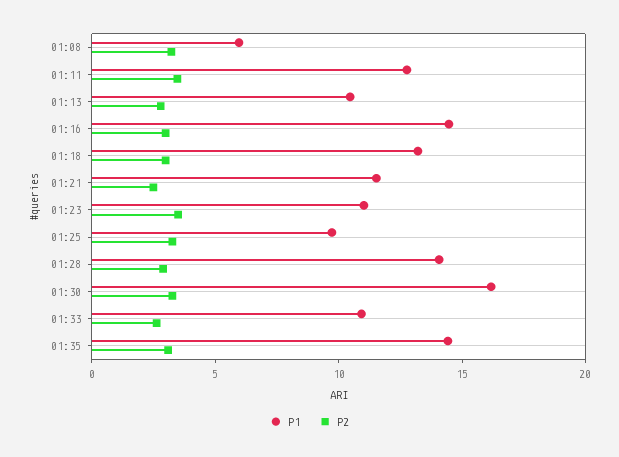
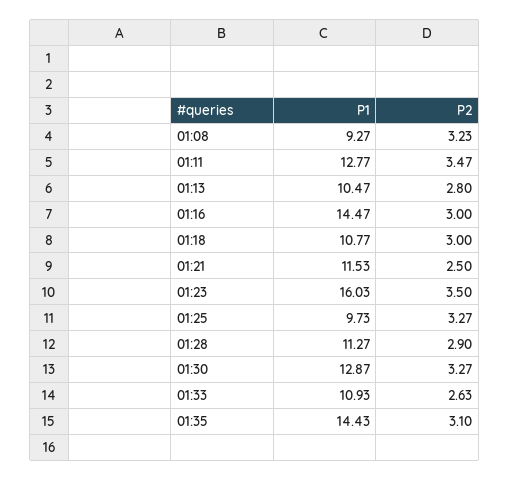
  {
    "P1": {
-     "01:08": 6,
+     "01:08": 9.27,
      "01:11": 12.77,
      "01:13": 10.47,
      "01:16": 14.47,
-     "01:18": 13,
+     "01:18": 10.77,
      "01:21": 11.53,
-     "01:23": 11,
+     "01:23": 16.03,
      "01:25": 9.73,
-     "01:28": 14,
+     "01:28": 11.27,
-     "01:30": 16,
+     "01:30": 12.87,
      "01:33": 10.93,
      "01:35": 14.43
    },
    "P2": {
      "01:08": 3.23,
      "01:11": 3.47,
      "01:13": 2.8,
      "01:16": 3,
      "01:18": 3,
      "01:21": 2.5,
      "01:23": 3.5,
      "01:25": 3.27,
      "01:28": 2.9,
      "01:30": 3.27,
      "01:33": 2.63,
      "01:35": 3.1
    }
  }

